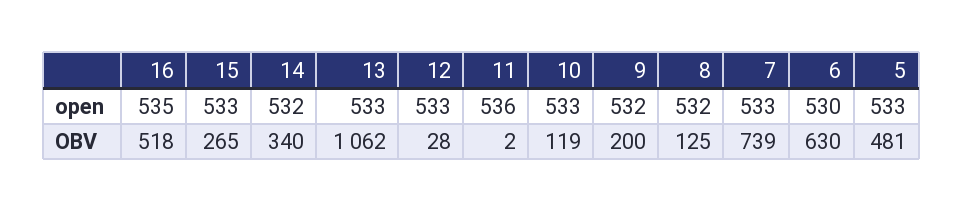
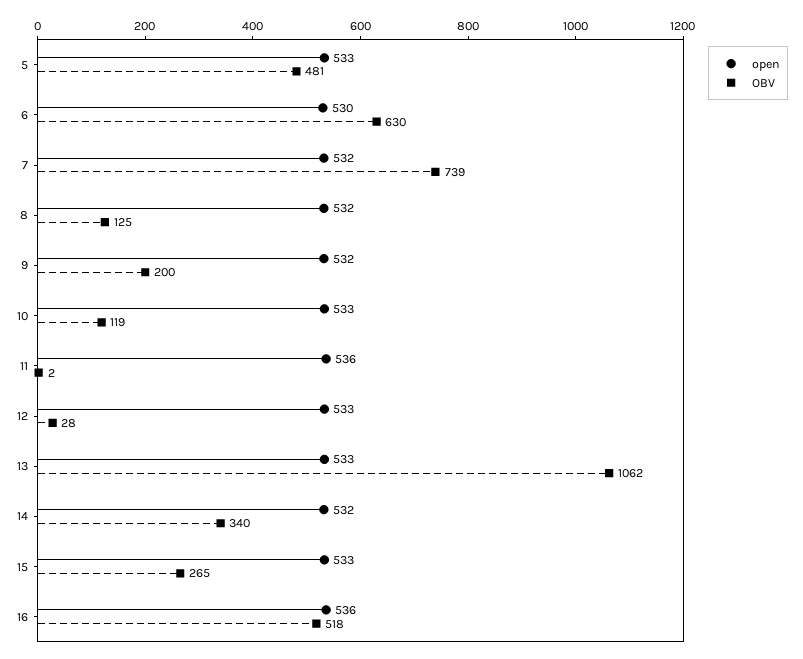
  {
    "open": {
-     "16": 535,
+     "16": 536,
      "15": 533,
      "14": 532,
      "13": 533,
      "12": 533,
      "11": 536,
      "10": 533,
      "9": 532,
      "8": 532,
-     "7": 533,
+     "7": 532,
      "6": 530,
      "5": 533
    },
    "OBV": {
      "16": 518,
      "15": 265,
      "14": 340,
      "13": 1062,
      "12": 28,
      "11": 2,
      "10": 119,
      "9": 200,
      "8": 125,
      "7": 739,
      "6": 630,
      "5": 481
    }
  }

